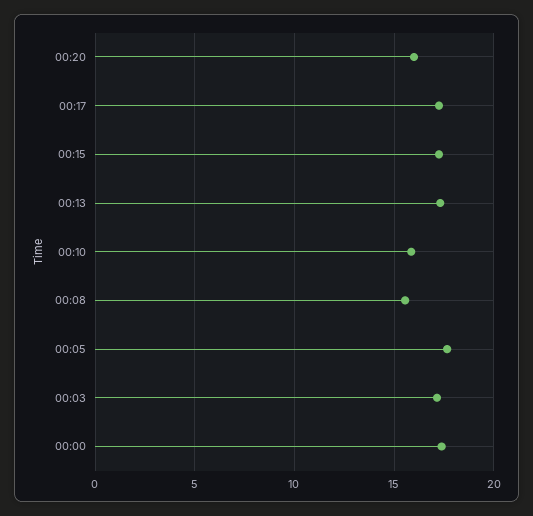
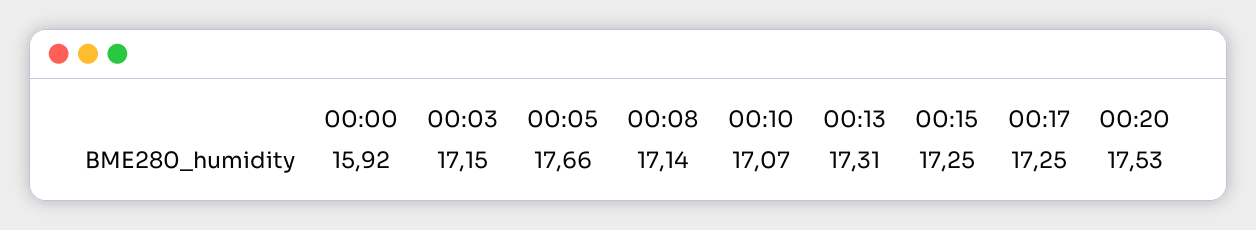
  {
-   "00:20": 16,
+   "00:20": 17.53,
    "00:17": 17.25,
    "00:15": 17.25,
    "00:13": 17.31,
-   "00:10": 16,
+   "00:10": 17.07,
-   "00:08": 15.5,
+   "00:08": 17.14,
    "00:05": 17.66,
    "00:03": 17.15,
-   "00:00": 17.5
+   "00:00": 15.92
  }

